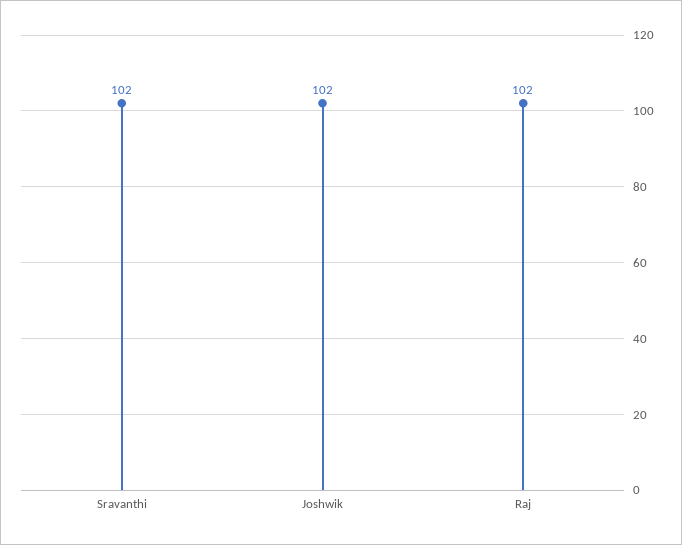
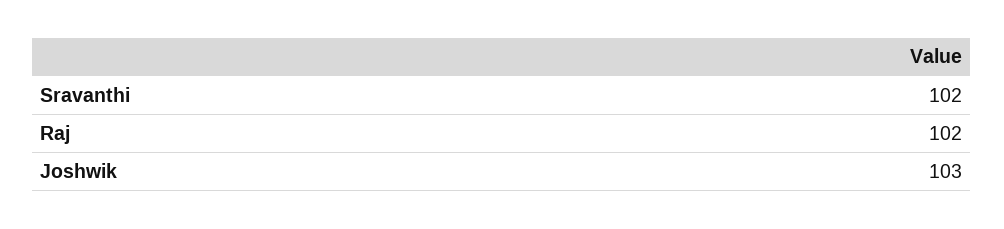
  {
    "Sravanthi": 102,
-   "Joshwik": 102,
+   "Joshwik": 103,
    "Raj": 102
  }

